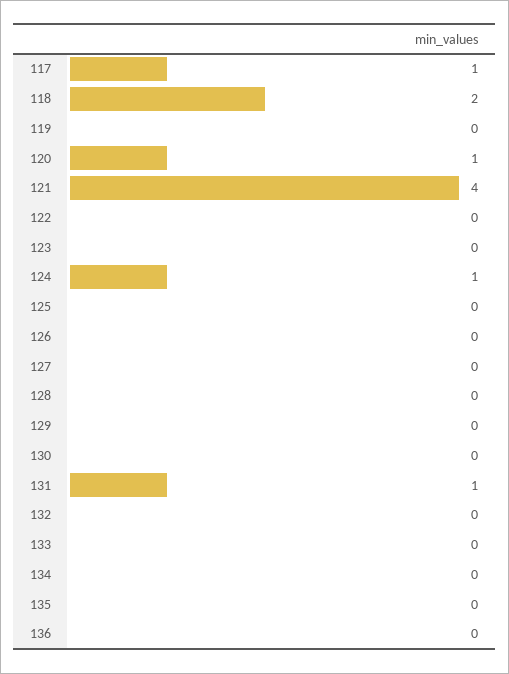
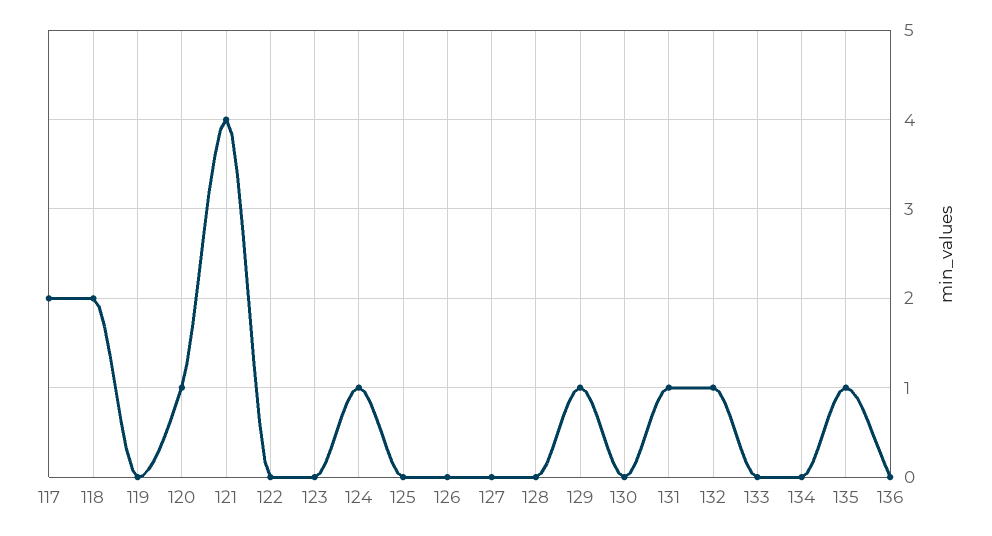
  {
-   "117": 1,
+   "117": 2,
    "118": 2,
    "119": 0,
    "120": 1,
    "121": 4,
    "122": 0,
    "123": 0,
    "124": 1,
    "125": 0,
    "126": 0,
    "127": 0,
    "128": 0,
-   "129": 0,
+   "129": 1,
    "130": 0,
    "131": 1,
-   "132": 0,
+   "132": 1,
    "133": 0,
    "134": 0,
-   "135": 0,
+   "135": 1,
    "136": 0
  }

